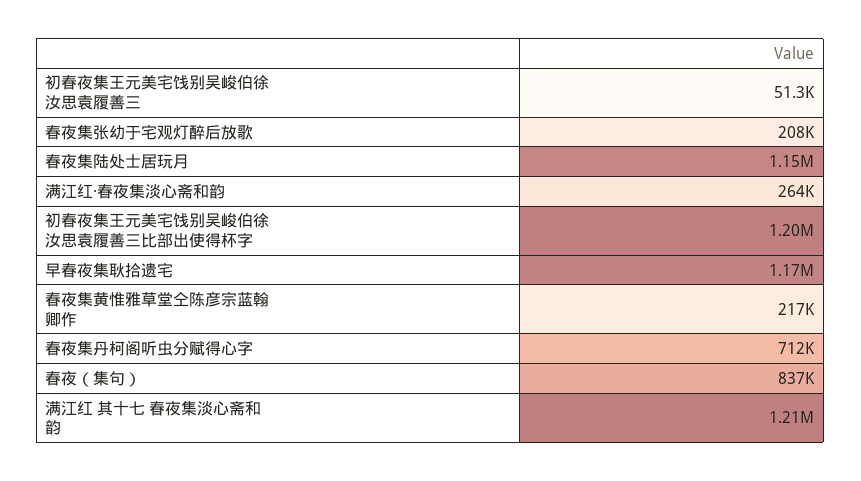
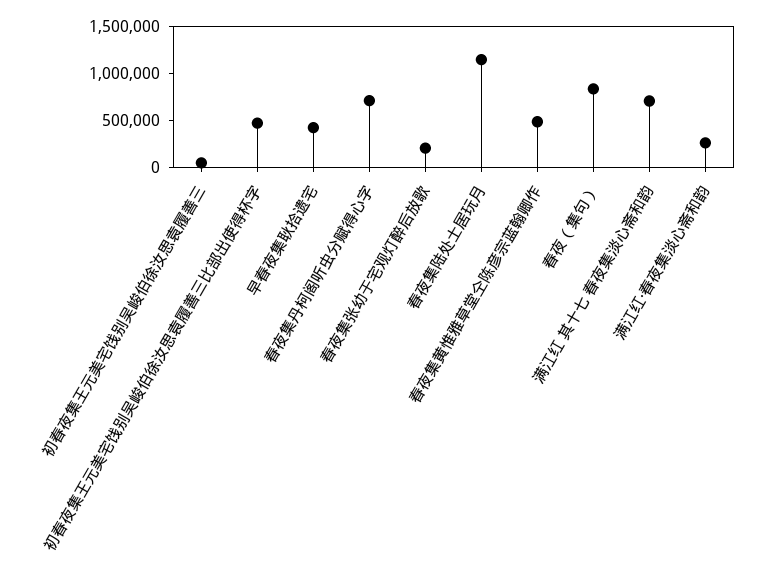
  {
    "初春夜集王元美宅饯别吴峻伯徐汝思袁履善三": 51300,
    "春夜集张幼于宅观灯醉后放歌": 208000,
    "春夜集陆处士居玩月": 1150000,
    "满江红·春夜集淡心斋和韵": 264000,
-   "初春夜集王元美宅饯别吴峻伯徐汝思袁履善三比部出使得杯字": 1200000,
+   "初春夜集王元美宅饯别吴峻伯徐汝思袁履善三比部出使得杯字": 500000,
-   "早春夜集耿拾遗宅": 1170000,
+   "早春夜集耿拾遗宅": 400000,
-   "春夜集黄惟雅草堂仝陈彦宗蓝翰卿作": 217000,
+   "春夜集黄惟雅草堂仝陈彦宗蓝翰卿作": 500000,
    "春夜集丹柯阁听虫分赋得心字": 712000,
    "春夜（集句）": 837000,
-   "满江红 其十七 春夜集淡心斋和韵": 1210000
+   "满江红 其十七 春夜集淡心斋和韵": 700000
  }

